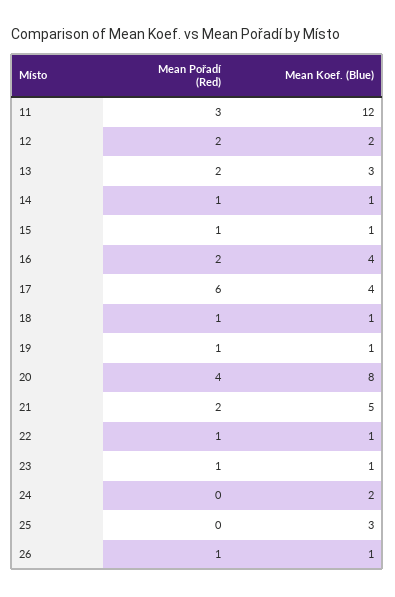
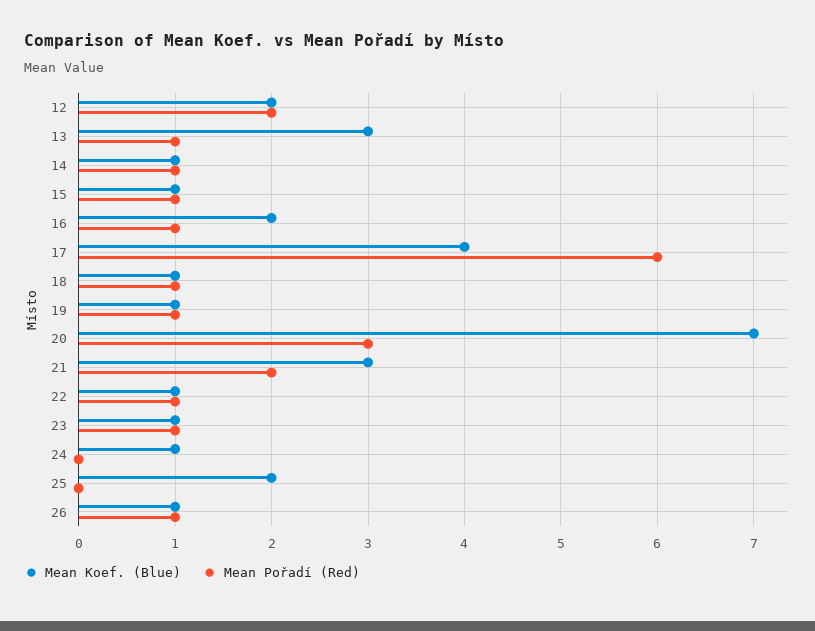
  {
    "Mean Pořadí (Red)": {
-     "11": 3,
      "12": 2,
-     "13": 2,
+     "13": 1,
      "14": 1,
      "15": 1,
-     "16": 2,
+     "16": 1,
      "17": 6,
      "18": 1,
      "19": 1,
-     "20": 4,
+     "20": 3,
      "21": 2,
      "22": 1,
      "23": 1,
      "24": 0,
      "25": 0,
      "26": 1
    },
    "Mean Koef. (Blue)": {
-     "11": 12,
      "12": 2,
      "13": 3,
      "14": 1,
      "15": 1,
-     "16": 4,
+     "16": 2,
      "17": 4,
      "18": 1,
      "19": 1,
-     "20": 8,
+     "20": 7,
-     "21": 5,
+     "21": 3,
      "22": 1,
      "23": 1,
-     "24": 2,
+     "24": 1,
-     "25": 3,
+     "25": 2,
      "26": 1
    }
  }

